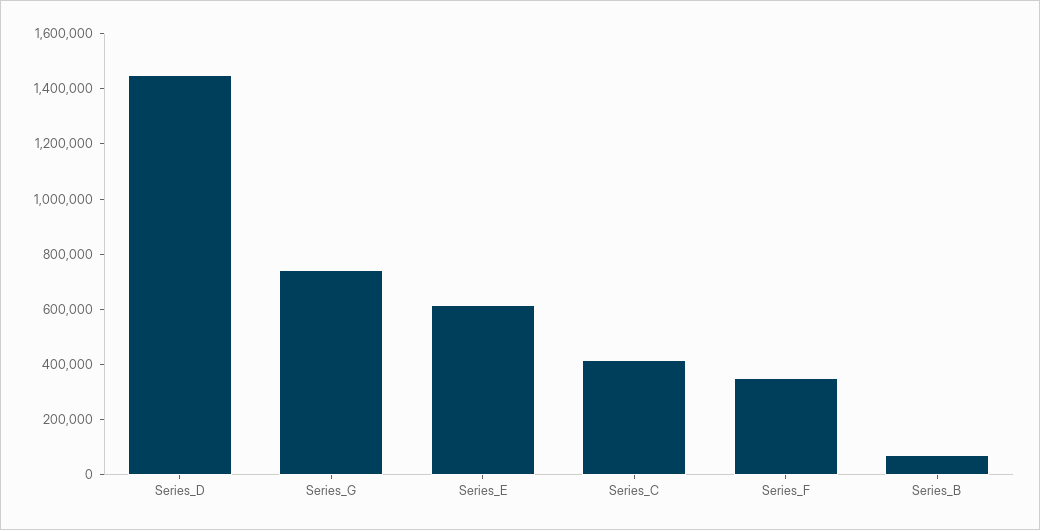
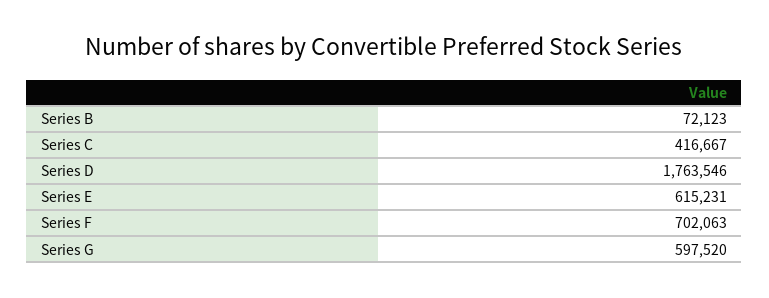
  {
-   "Series_D": 1450000,
+   "Series_D": 1763546,
-   "Series_G": 750000,
+   "Series_G": 597520,
    "Series_E": 615231,
    "Series_C": 416667,
-   "Series_F": 350000,
+   "Series_F": 702063,
    "Series_B": 72123
  }

